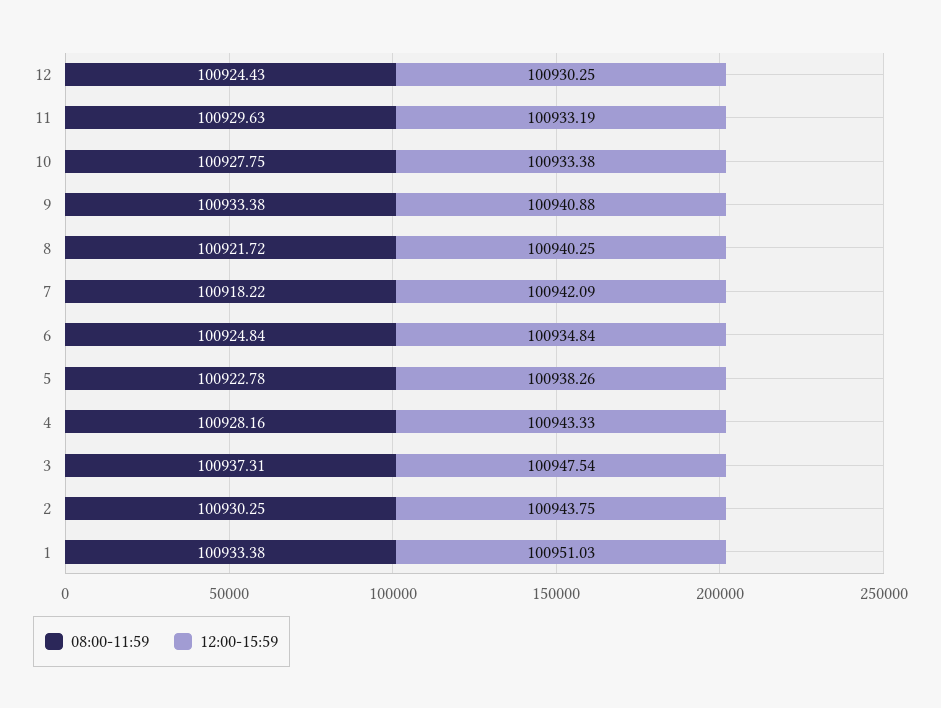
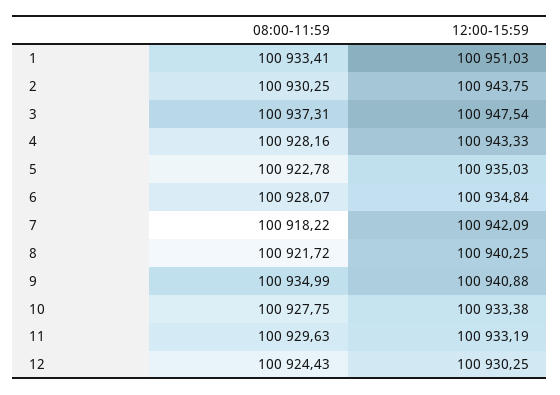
  {
    "08:00-11:59": {
      "12": 100924.43,
      "11": 100929.63,
      "10": 100927.75,
-     "9": 100933.38,
+     "9": 100934.99,
      "8": 100921.72,
      "7": 100918.22,
-     "6": 100924.84,
+     "6": 100928.07,
      "5": 100922.78,
      "4": 100928.16,
      "3": 100937.31,
      "2": 100930.25,
-     "1": 100933.38
+     "1": 100933.41
    },
    "12:00-15:59": {
      "12": 100930.25,
      "11": 100933.19,
      "10": 100933.38,
      "9": 100940.88,
      "8": 100940.25,
      "7": 100942.09,
      "6": 100934.84,
-     "5": 100938.26,
+     "5": 100935.03,
      "4": 100943.33,
      "3": 100947.54,
      "2": 100943.75,
      "1": 100951.03
    }
  }

